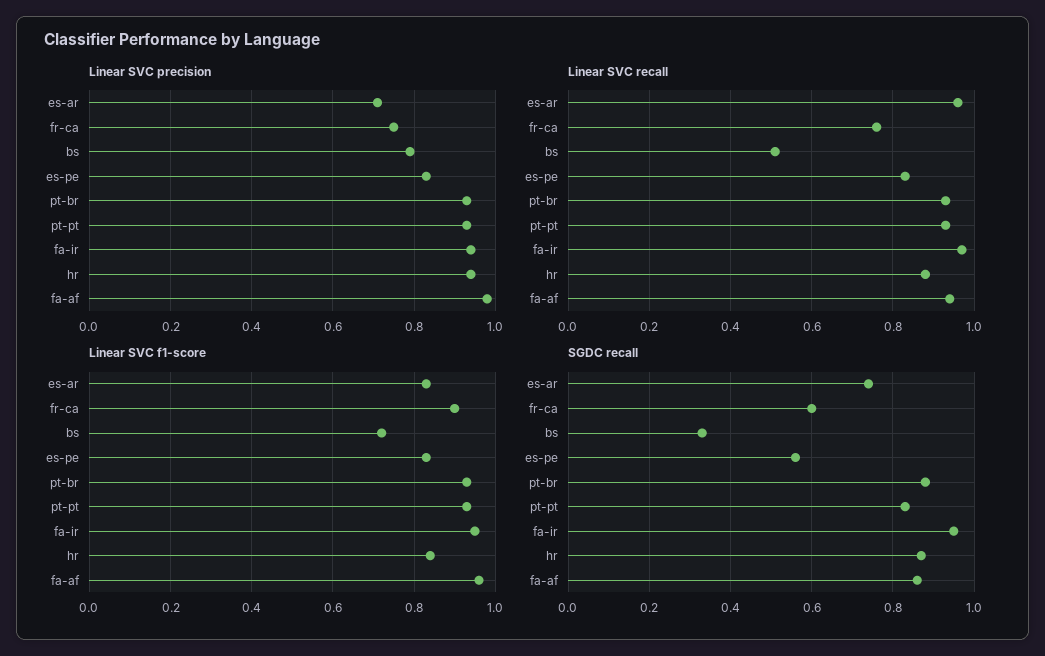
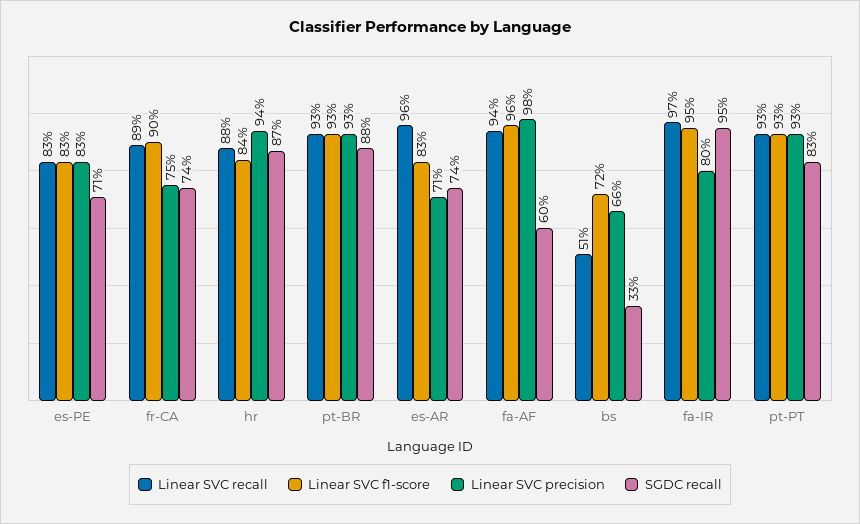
  {
    "Linear SVC precision": {
      "es-ar": 0.71,
      "fr-ca": 0.75,
-     "bs": 0.8,
+     "bs": 0.66,
      "es-pe": 0.83,
      "pt-br": 0.93,
      "pt-pt": 0.93,
-     "fa-ir": 0.95,
+     "fa-ir": 0.8,
      "hr": 0.94,
      "fa-af": 0.98
    },
    "Linear SVC recall": {
      "es-ar": 0.96,
-     "fr-ca": 0.75,
+     "fr-ca": 0.89,
      "bs": 0.51,
      "es-pe": 0.83,
      "pt-br": 0.93,
      "pt-pt": 0.93,
      "fa-ir": 0.97,
      "hr": 0.88,
      "fa-af": 0.94
    },
    "Linear SVC f1-score": {
      "es-ar": 0.83,
      "fr-ca": 0.9,
      "bs": 0.72,
      "es-pe": 0.83,
      "pt-br": 0.93,
      "pt-pt": 0.93,
      "fa-ir": 0.95,
      "hr": 0.84,
      "fa-af": 0.96
    },
    "SGDC recall": {
      "es-ar": 0.74,
-     "fr-ca": 0.6,
+     "fr-ca": 0.74,
      "bs": 0.33,
-     "es-pe": 0.55,
+     "es-pe": 0.71,
      "pt-br": 0.88,
      "pt-pt": 0.83,
      "fa-ir": 0.95,
      "hr": 0.87,
-     "fa-af": 0.85
+     "fa-af": 0.6
    }
  }

